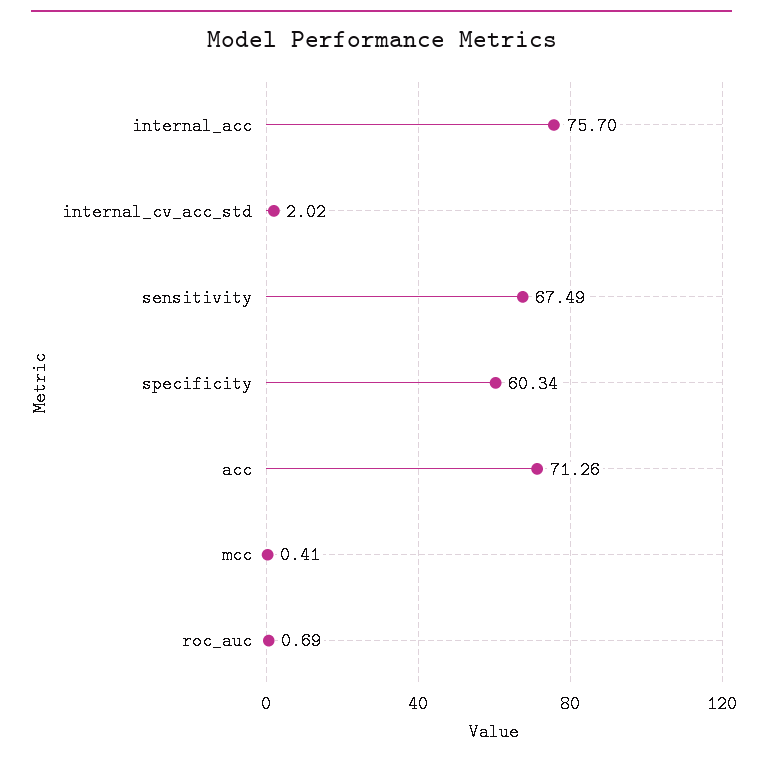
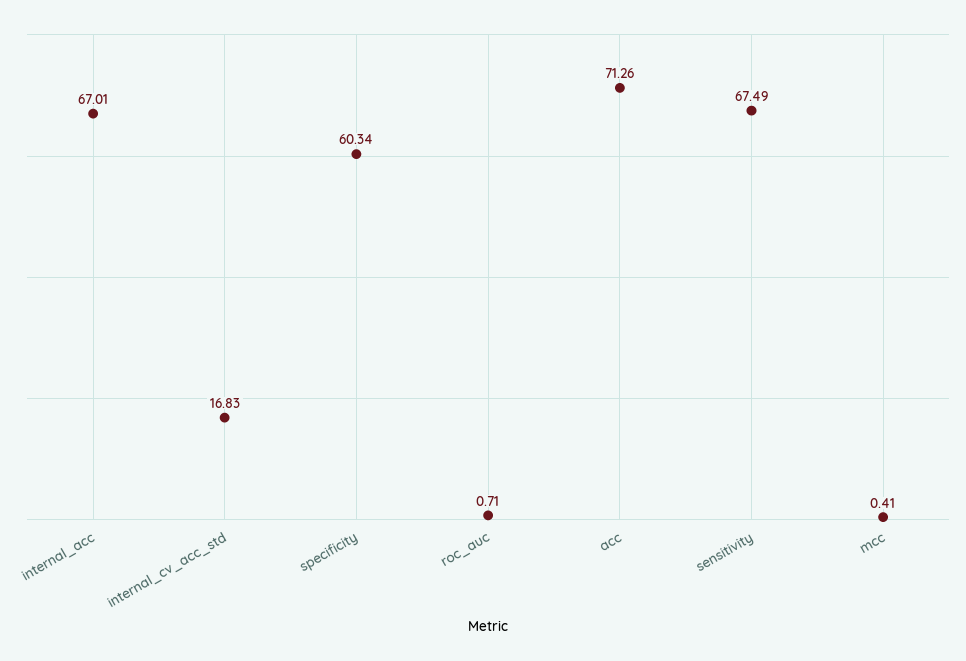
  {
-   "internal_acc": 75.7,
+   "internal_acc": 67.01,
-   "internal_cv_acc_std": 2.02,
+   "internal_cv_acc_std": 16.83,
    "sensitivity": 67.49,
    "specificity": 60.34,
    "acc": 71.26,
    "mcc": 0.41,
-   "roc_auc": 0.69
+   "roc_auc": 0.71
  }

